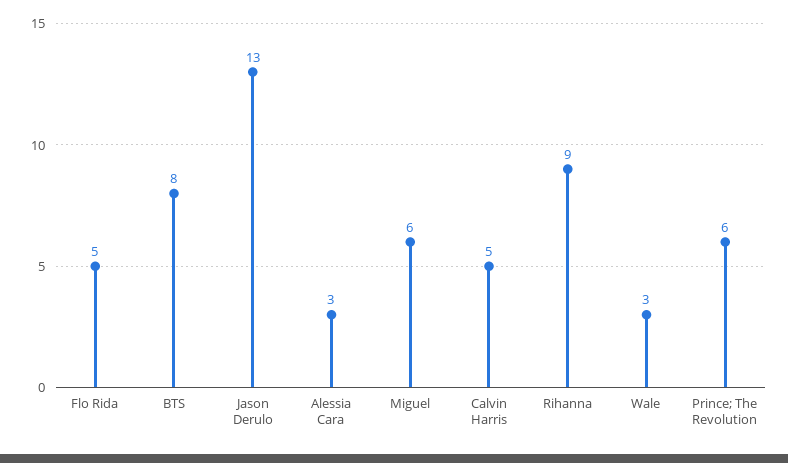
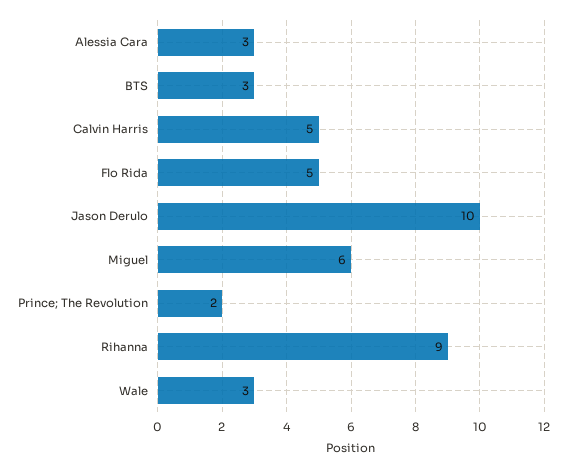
  {
    "Flo Rida": 5,
-   "BTS": 8,
+   "BTS": 3,
-   "Jason Derulo": 13,
+   "Jason Derulo": 10,
    "Alessia Cara": 3,
    "Miguel": 6,
    "Calvin Harris": 5,
    "Rihanna": 9,
    "Wale": 3,
-   "Prince; The Revolution": 6
+   "Prince; The Revolution": 2
  }

